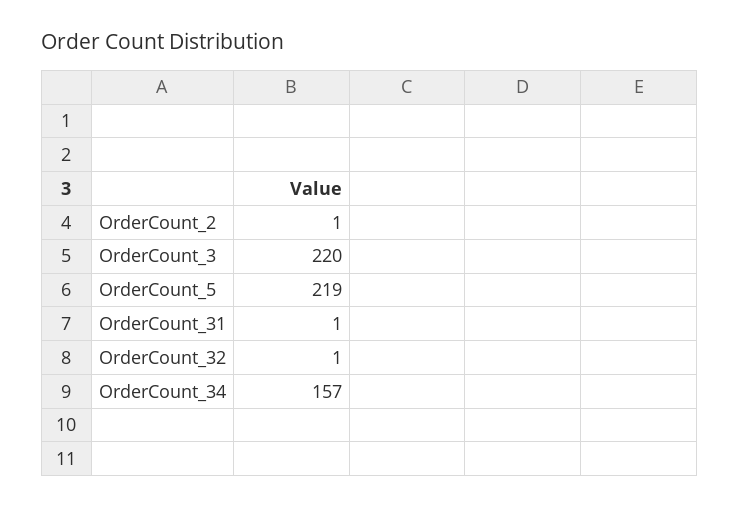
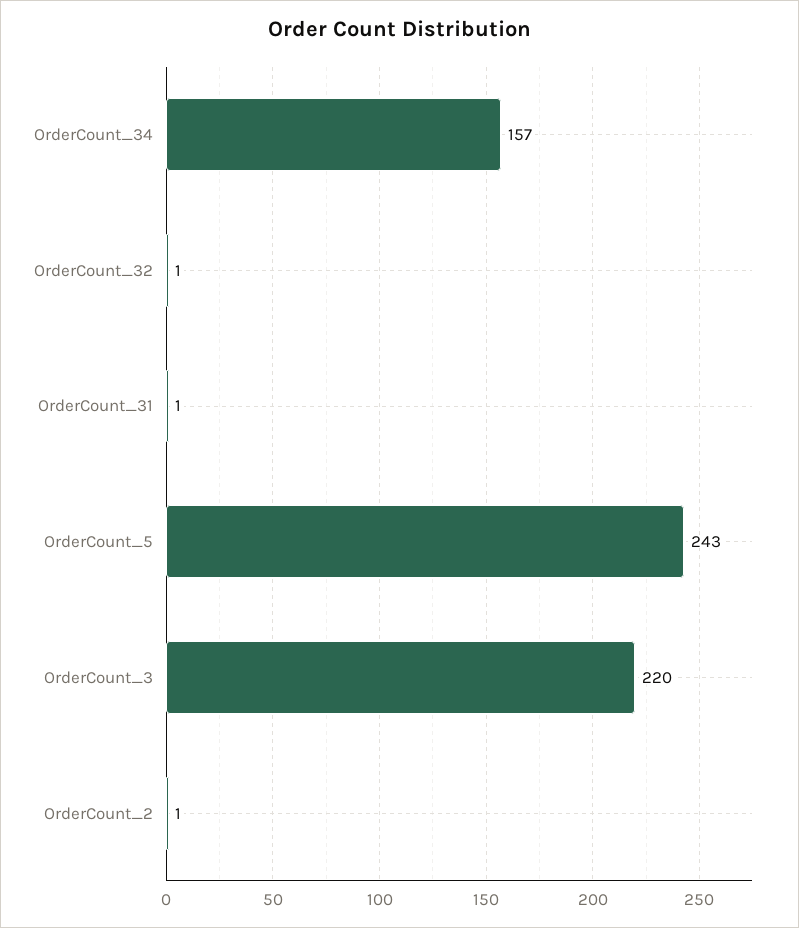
  {
    "OrderCount_2": 1,
    "OrderCount_3": 220,
-   "OrderCount_5": 219,
+   "OrderCount_5": 243,
    "OrderCount_31": 1,
    "OrderCount_32": 1,
    "OrderCount_34": 157
  }

